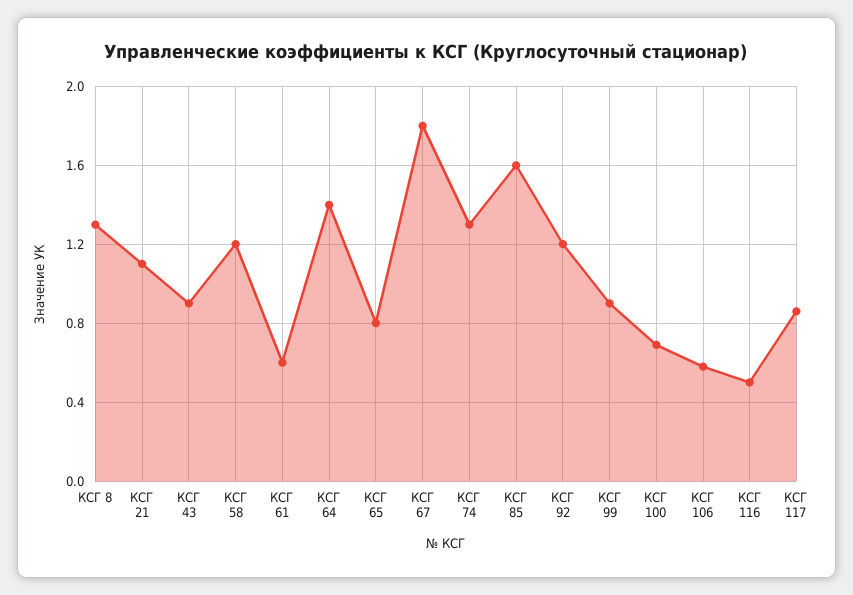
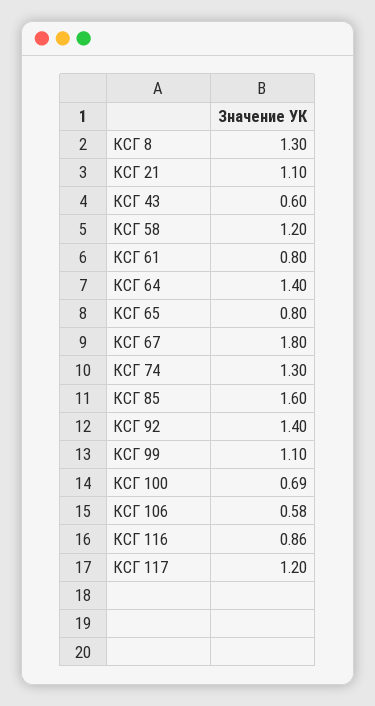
  {
    "КСГ 8": 1.3,
    "КСГ 21": 1.1,
-   "КСГ 43": 0.9,
+   "КСГ 43": 0.6,
    "КСГ 58": 1.2,
-   "КСГ 61": 0.6,
+   "КСГ 61": 0.8,
    "КСГ 64": 1.4,
    "КСГ 65": 0.8,
    "КСГ 67": 1.8,
    "КСГ 74": 1.3,
    "КСГ 85": 1.6,
-   "КСГ 92": 1.2,
+   "КСГ 92": 1.4,
-   "КСГ 99": 0.9,
+   "КСГ 99": 1.1,
    "КСГ 100": 0.69,
    "КСГ 106": 0.58,
-   "КСГ 116": 0.5,
+   "КСГ 116": 0.86,
-   "КСГ 117": 0.85
+   "КСГ 117": 1.2
  }

